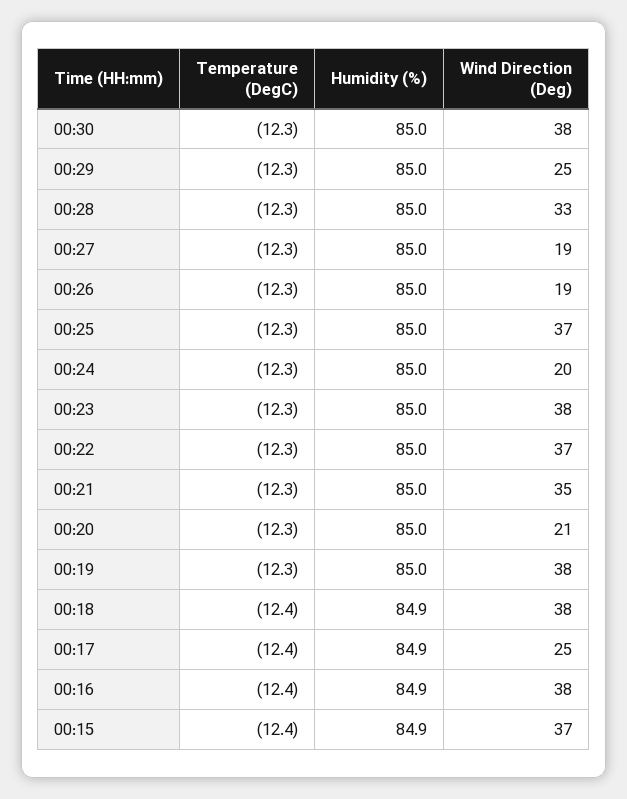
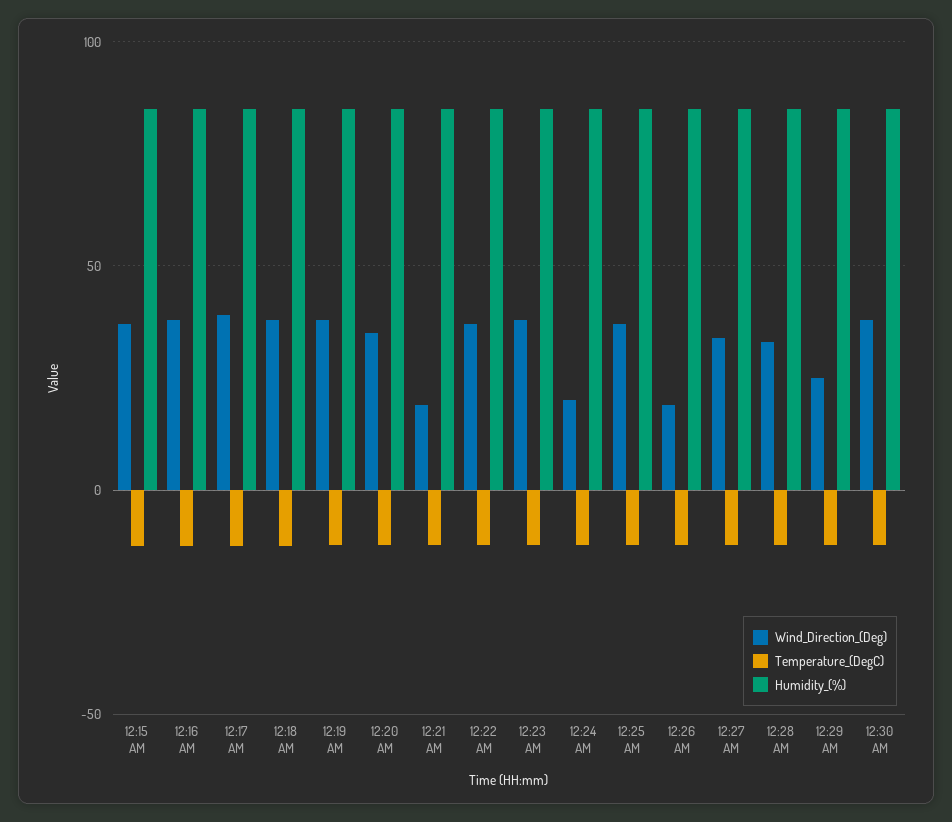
  {
    "Temperature (DegC)": {
      "00:30": -12.3,
      "00:29": -12.3,
      "00:28": -12.3,
      "00:27": -12.3,
      "00:26": -12.3,
      "00:25": -12.3,
      "00:24": -12.3,
      "00:23": -12.3,
      "00:22": -12.3,
      "00:21": -12.3,
      "00:20": -12.3,
      "00:19": -12.3,
      "00:18": -12.4,
      "00:17": -12.4,
      "00:16": -12.4,
      "00:15": -12.4
    },
    "Humidity (%)": {
      "00:30": 85,
      "00:29": 85,
      "00:28": 85,
      "00:27": 85,
      "00:26": 85,
      "00:25": 85,
      "00:24": 85,
      "00:23": 85,
      "00:22": 85,
      "00:21": 85,
      "00:20": 85,
      "00:19": 85,
      "00:18": 84.9,
      "00:17": 84.9,
      "00:16": 84.9,
      "00:15": 84.9
    },
    "Wind Direction (Deg)": {
      "00:30": 38,
      "00:29": 25,
      "00:28": 33,
-     "00:27": 19,
+     "00:27": 35,
      "00:26": 19,
      "00:25": 37,
      "00:24": 20,
      "00:23": 38,
      "00:22": 37,
-     "00:21": 35,
+     "00:21": 20,
-     "00:20": 21,
+     "00:20": 35,
      "00:19": 38,
      "00:18": 38,
-     "00:17": 25,
+     "00:17": 40,
      "00:16": 38,
      "00:15": 37
    }
  }

